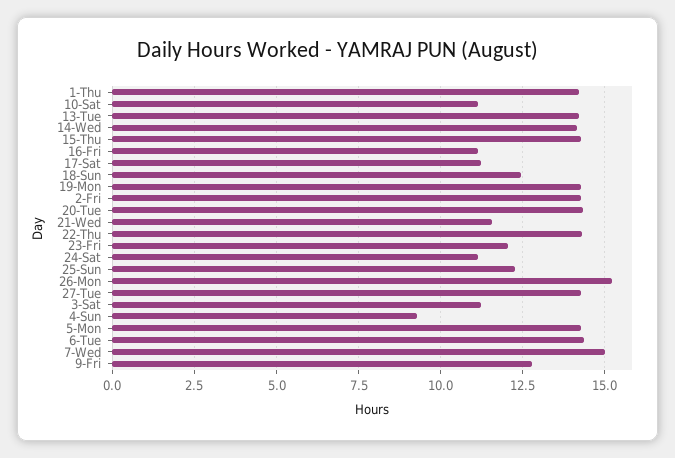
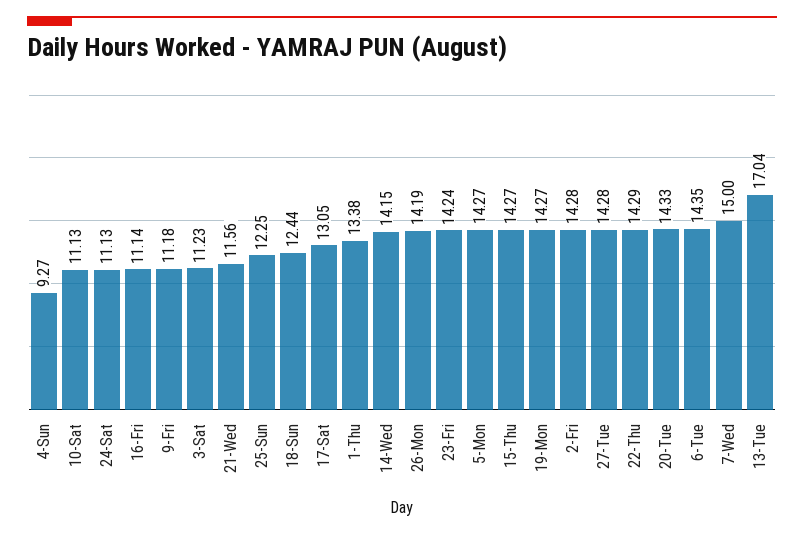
  {
-   "1-Thu": 14.25,
+   "1-Thu": 13.38,
    "10-Sat": 11.13,
-   "13-Tue": 14.25,
+   "13-Tue": 17.04,
    "14-Wed": 14.15,
    "15-Thu": 14.27,
    "16-Fri": 11.14,
-   "17-Sat": 11.25,
+   "17-Sat": 13.05,
    "18-Sun": 12.44,
    "19-Mon": 14.27,
    "2-Fri": 14.28,
    "20-Tue": 14.33,
    "21-Wed": 11.56,
    "22-Thu": 14.29,
-   "23-Fri": 12,
+   "23-Fri": 14.24,
    "24-Sat": 11.13,
    "25-Sun": 12.25,
-   "26-Mon": 15.25,
+   "26-Mon": 14.19,
    "27-Tue": 14.28,
    "3-Sat": 11.23,
    "4-Sun": 9.27,
    "5-Mon": 14.27,
    "6-Tue": 14.35,
    "7-Wed": 15,
-   "9-Fri": 12.75
+   "9-Fri": 11.18
  }

